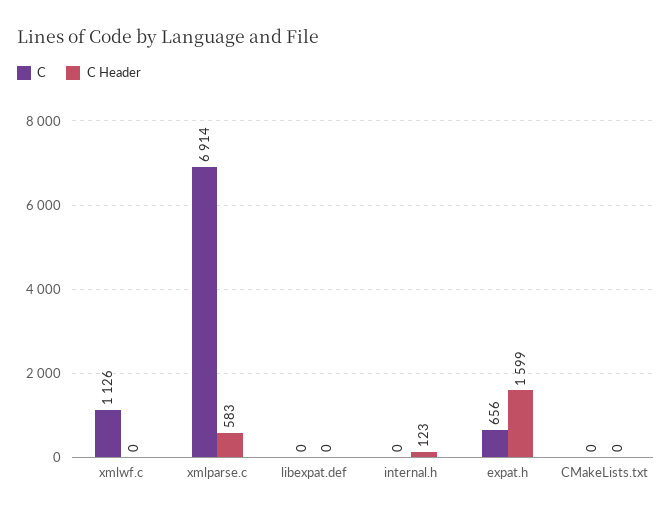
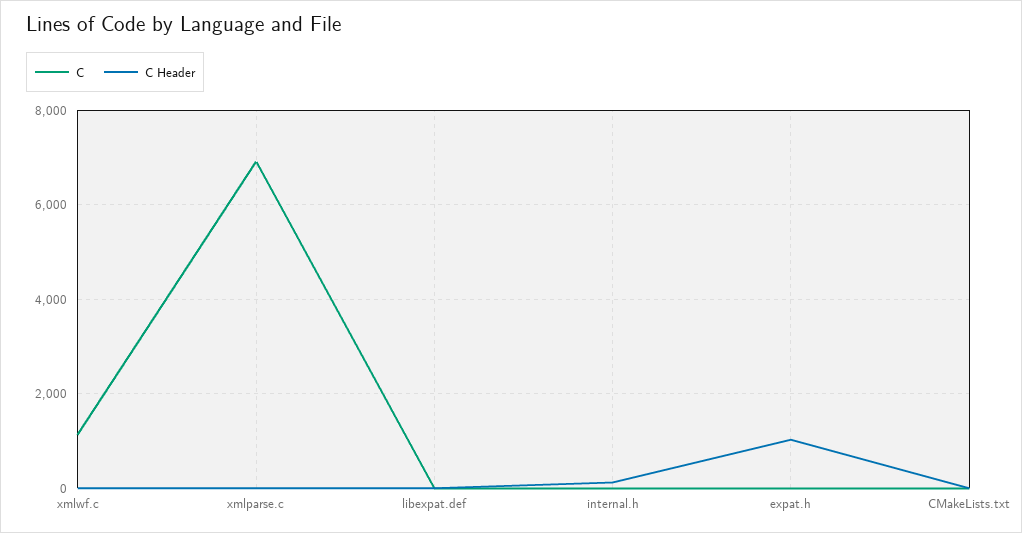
  {
    "C": {
      "xmlwf.c": 1126,
      "xmlparse.c": 6914,
      "libexpat.def": 0,
      "internal.h": 0,
-     "expat.h": 656,
+     "expat.h": 0,
      "CMakeLists.txt": 0
    },
    "C Header": {
      "xmlwf.c": 0,
-     "xmlparse.c": 583,
+     "xmlparse.c": 0,
      "libexpat.def": 0,
      "internal.h": 123,
-     "expat.h": 1599,
+     "expat.h": 1000,
      "CMakeLists.txt": 0
    }
  }

